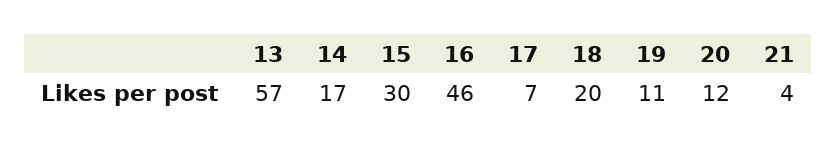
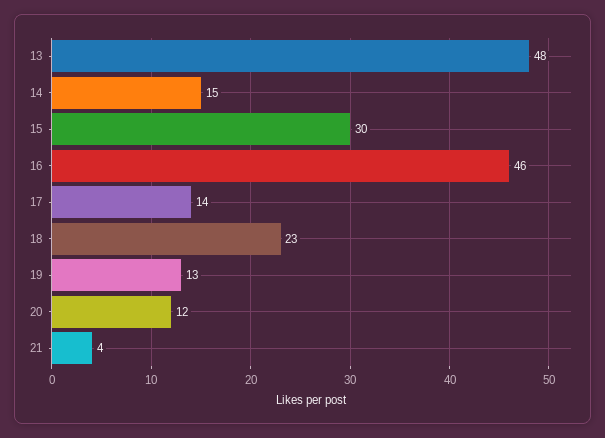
  {
-   "13": 57,
+   "13": 48,
-   "14": 17,
+   "14": 15,
    "15": 30,
    "16": 46,
-   "17": 7,
+   "17": 14,
-   "18": 20,
+   "18": 23,
-   "19": 11,
+   "19": 13,
    "20": 12,
    "21": 4
  }

